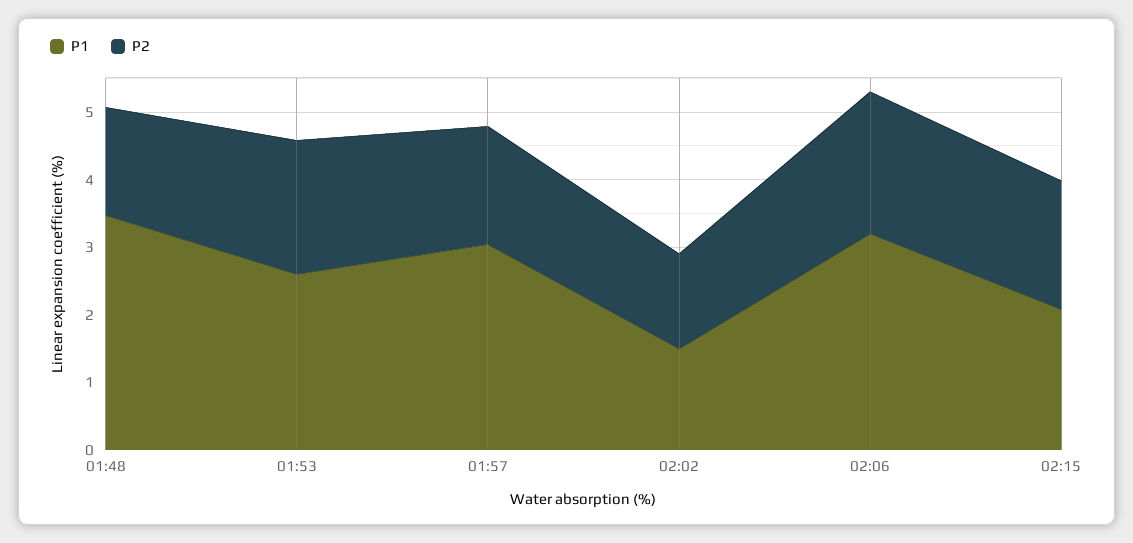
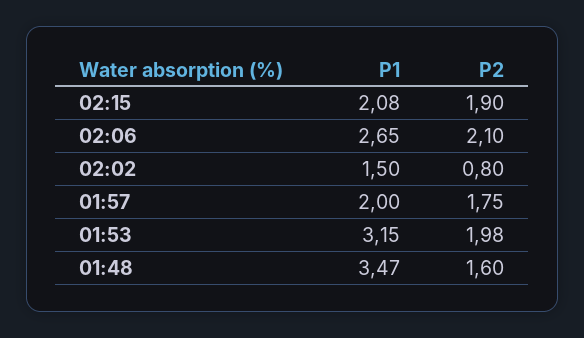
  {
    "P1": {
      "01:48": 3.47,
-     "01:53": 2.6,
+     "01:53": 3.15,
-     "01:57": 3,
+     "01:57": 2,
      "02:02": 1.5,
-     "02:06": 3.2,
+     "02:06": 2.65,
      "02:15": 2.08
    },
    "P2": {
      "01:48": 1.6,
      "01:53": 1.98,
      "01:57": 1.75,
-     "02:02": 1.4,
+     "02:02": 0.8,
      "02:06": 2.1,
      "02:15": 1.9
    }
  }

